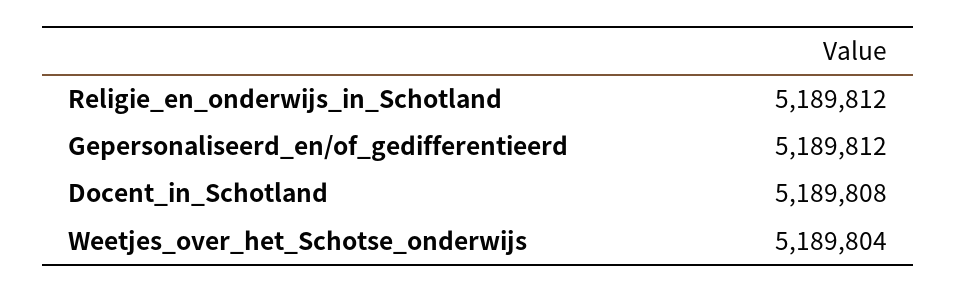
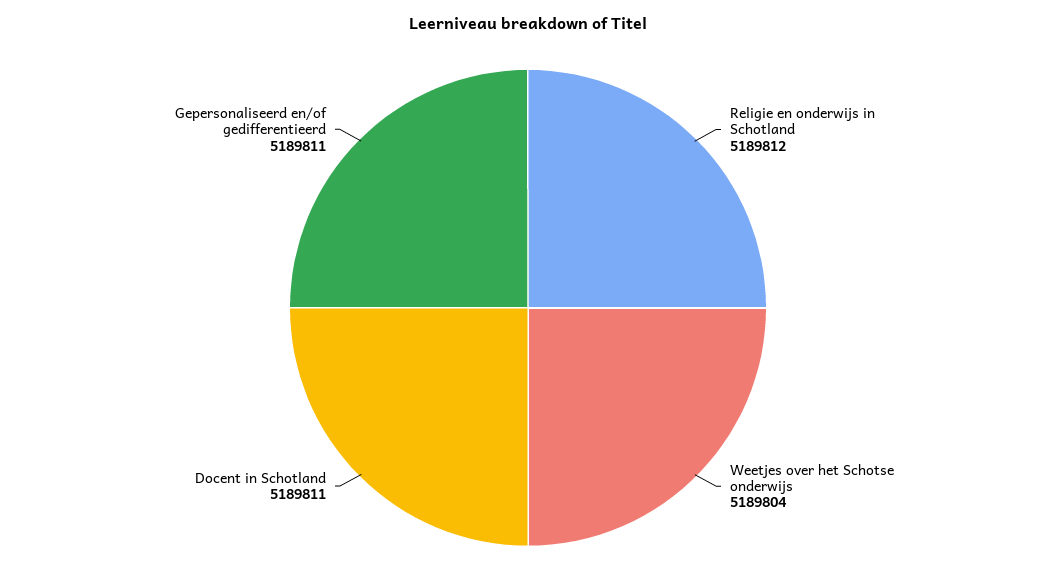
  {
    "Religie_en_onderwijs_in_Schotland": 5189812,
-   "Gepersonaliseerd_en/of_gedifferentieerd": 5189812,
+   "Gepersonaliseerd_en/of_gedifferentieerd": 5189811,
-   "Docent_in_Schotland": 5189808,
+   "Docent_in_Schotland": 5189811,
    "Weetjes_over_het_Schotse_onderwijs": 5189804
  }

